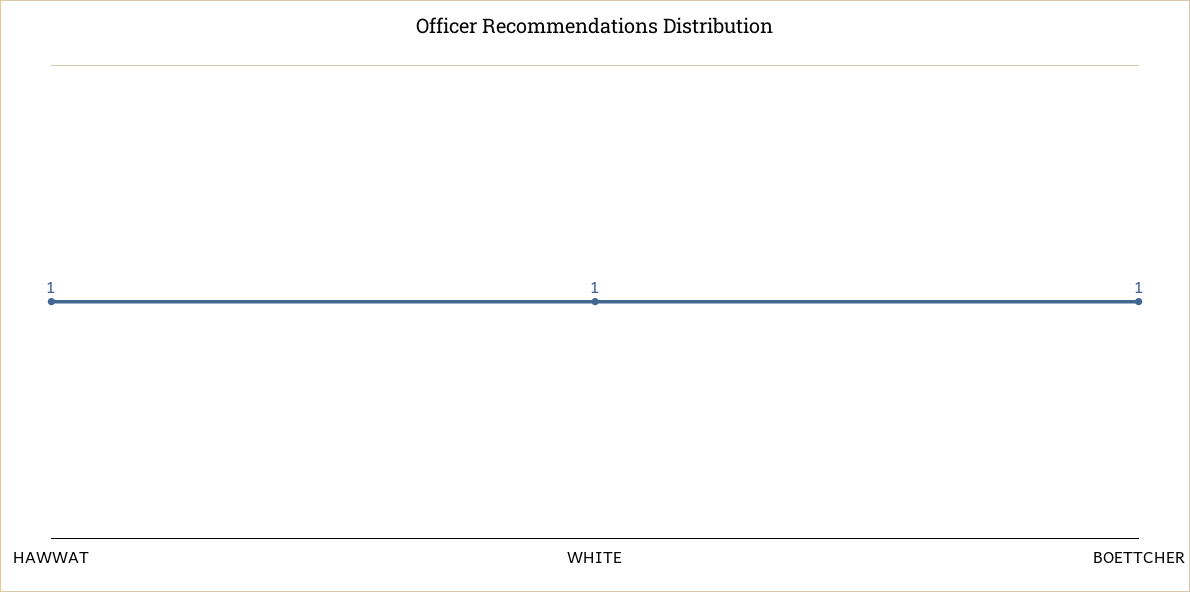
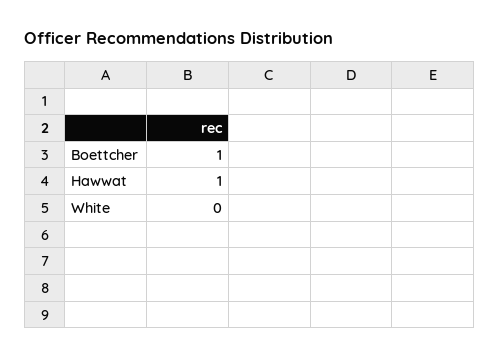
  {
    "HAWWAT": 1,
-   "WHITE": 1,
+   "WHITE": 0,
    "BOETTCHER": 1
  }

